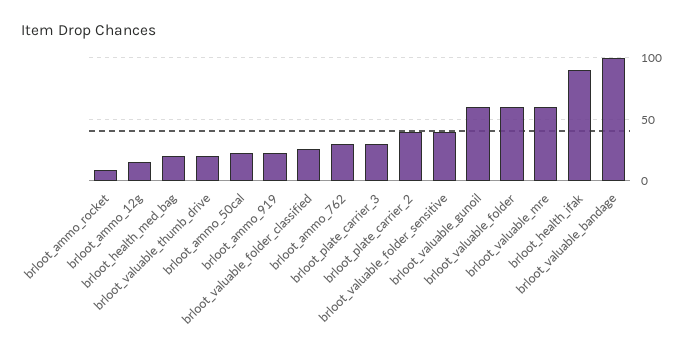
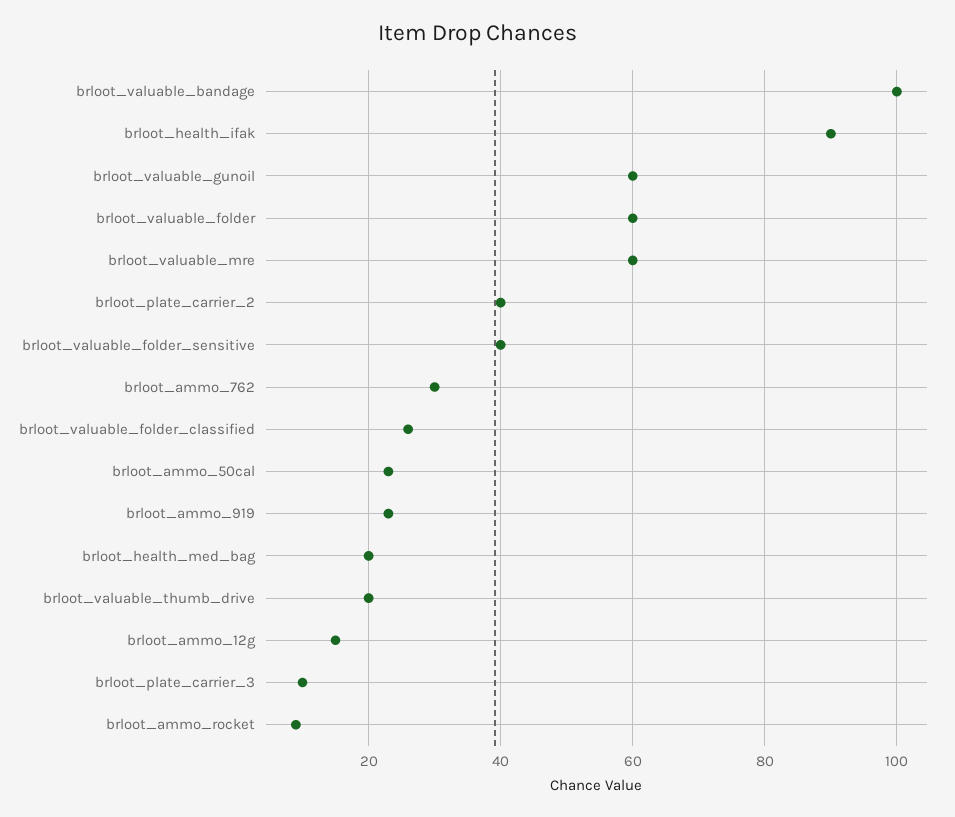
  {
    "brloot_ammo_rocket": 10,
    "brloot_ammo_12g": 15,
    "brloot_health_med_bag": 20,
    "brloot_valuable_thumb_drive": 20,
    "brloot_ammo_50cal": 25,
    "brloot_ammo_919": 25,
    "brloot_valuable_folder_classified": 25,
    "brloot_ammo_762": 30,
-   "brloot_plate_carrier_3": 30,
+   "brloot_plate_carrier_3": 10,
    "brloot_plate_carrier_2": 40,
    "brloot_valuable_folder_sensitive": 40,
    "brloot_valuable_gunoil": 60,
    "brloot_valuable_folder": 60,
    "brloot_valuable_mre": 60,
    "brloot_health_ifak": 90,
    "brloot_valuable_bandage": 100
  }

